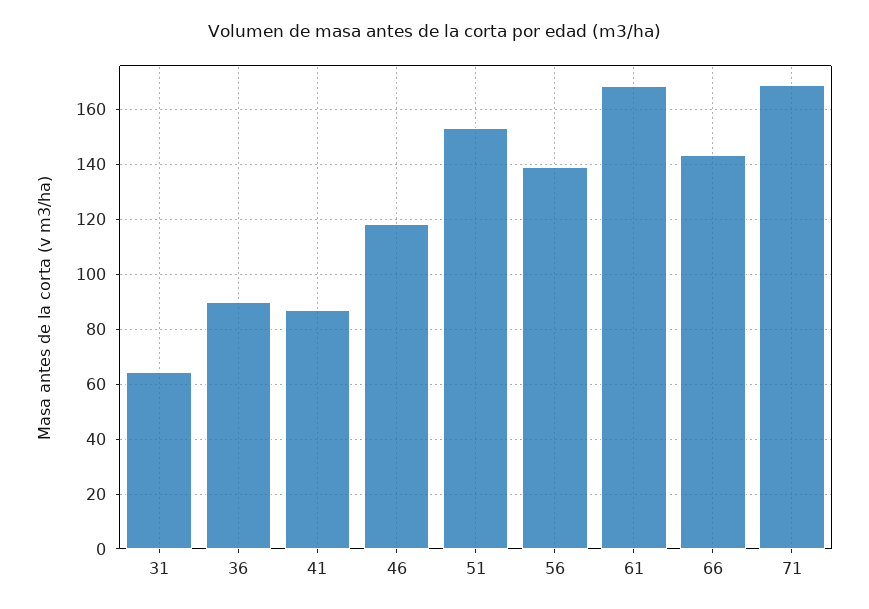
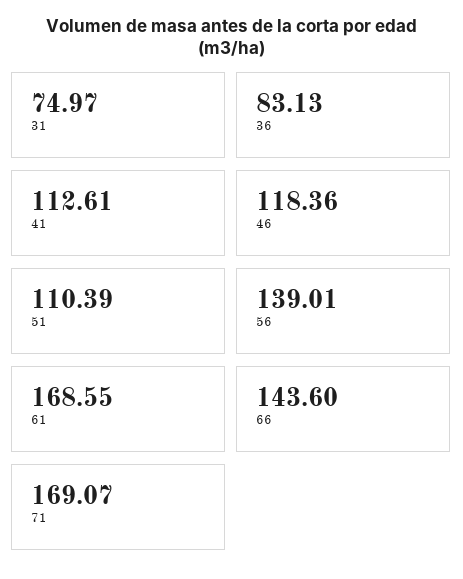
  {
-   "31": 65,
+   "31": 74.97,
-   "36": 90,
+   "36": 83.13,
-   "41": 87.5,
+   "41": 112.61,
    "46": 118.36,
-   "51": 152.5,
+   "51": 110.39,
    "56": 139.01,
    "61": 168.55,
    "66": 143.6,
    "71": 169.07
  }

